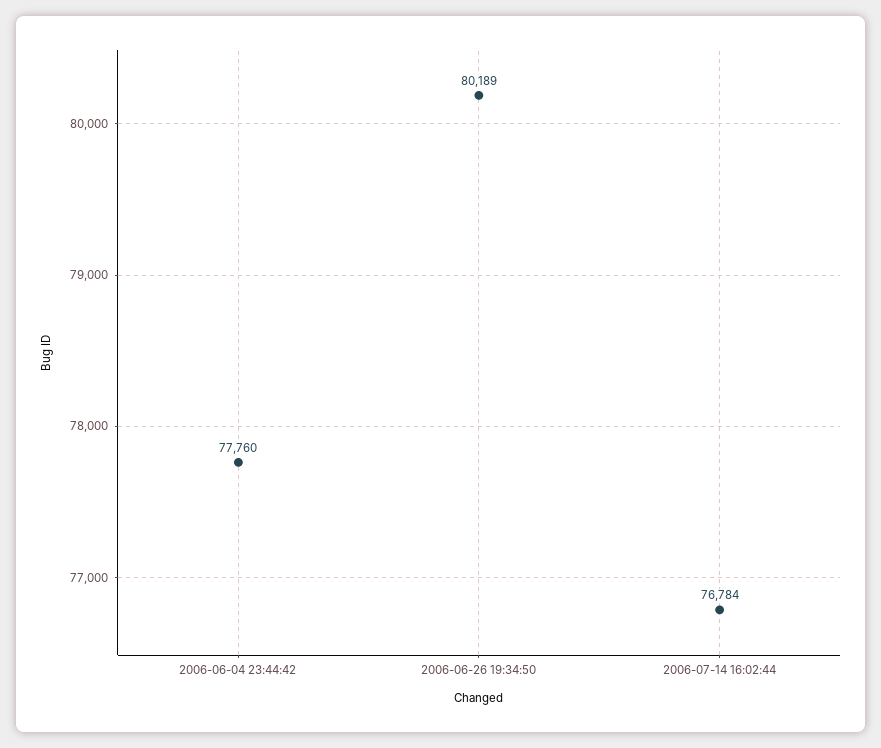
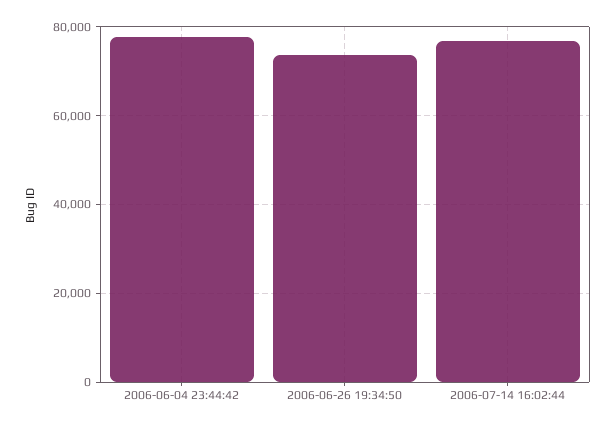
  {
    "2006-06-04 23:44:42": 77760,
-   "2006-06-26 19:34:50": 80189,
+   "2006-06-26 19:34:50": 74000,
    "2006-07-14 16:02:44": 76784
  }

